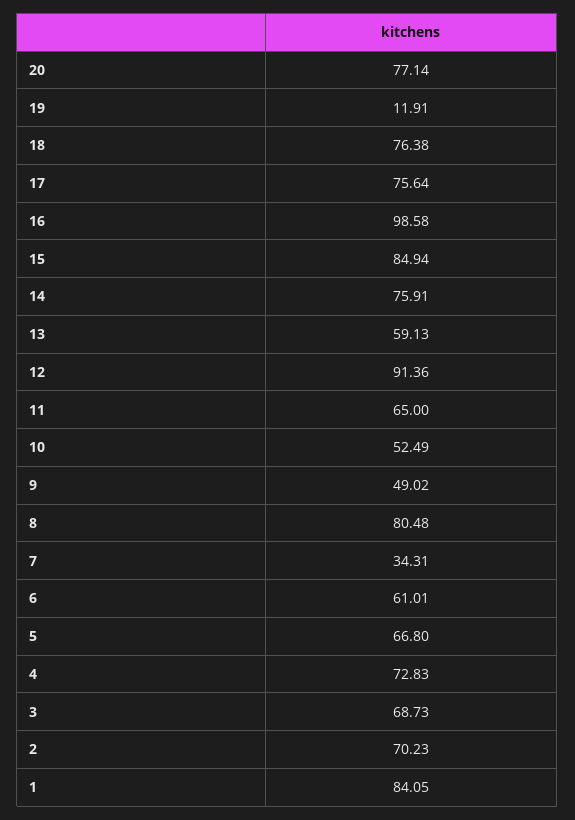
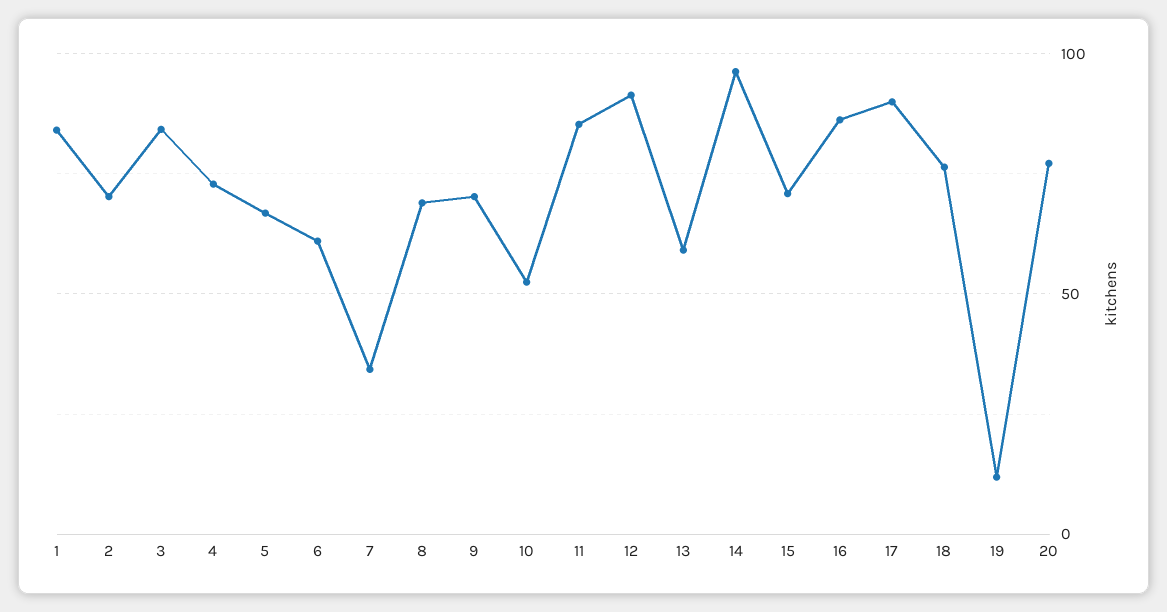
  {
    "20": 77.14,
    "19": 11.91,
    "18": 76.38,
-   "17": 75.64,
+   "17": 90,
-   "16": 98.58,
+   "16": 85,
-   "15": 84.94,
+   "15": 70,
-   "14": 75.91,
+   "14": 95,
    "13": 59.13,
    "12": 91.36,
-   "11": 65,
+   "11": 85,
    "10": 52.49,
-   "9": 49.02,
+   "9": 70,
-   "8": 80.48,
+   "8": 70,
    "7": 34.31,
    "6": 61.01,
    "5": 66.8,
    "4": 72.83,
-   "3": 68.73,
+   "3": 85,
    "2": 70.23,
    "1": 84.05
  }

